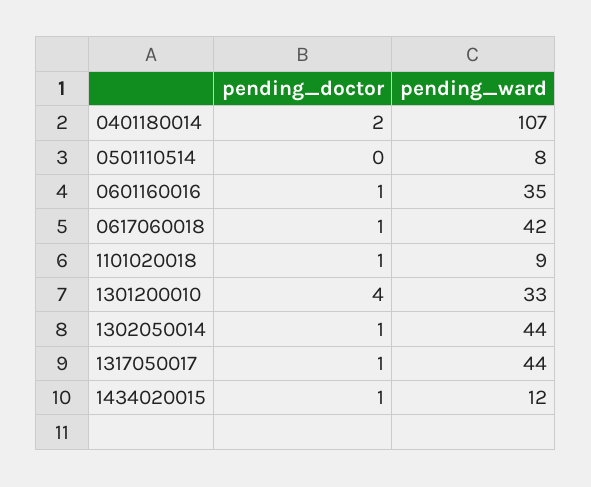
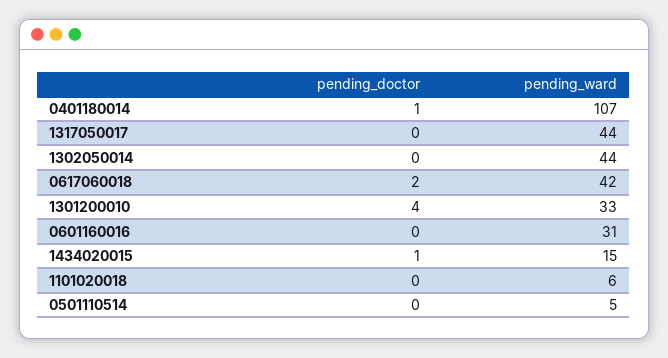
  {
    "pending_doctor": {
-     "0401180014": 2,
+     "0401180014": 1,
      "0501110514": 0,
-     "0601160016": 1,
+     "0601160016": 0,
-     "0617060018": 1,
+     "0617060018": 2,
-     "1101020018": 1,
+     "1101020018": 0,
      "1301200010": 4,
-     "1302050014": 1,
+     "1302050014": 0,
-     "1317050017": 1,
+     "1317050017": 0,
      "1434020015": 1
    },
    "pending_ward": {
      "0401180014": 107,
-     "0501110514": 8,
+     "0501110514": 5,
-     "0601160016": 35,
+     "0601160016": 31,
      "0617060018": 42,
-     "1101020018": 9,
+     "1101020018": 6,
      "1301200010": 33,
      "1302050014": 44,
      "1317050017": 44,
-     "1434020015": 12
+     "1434020015": 15
    }
  }

